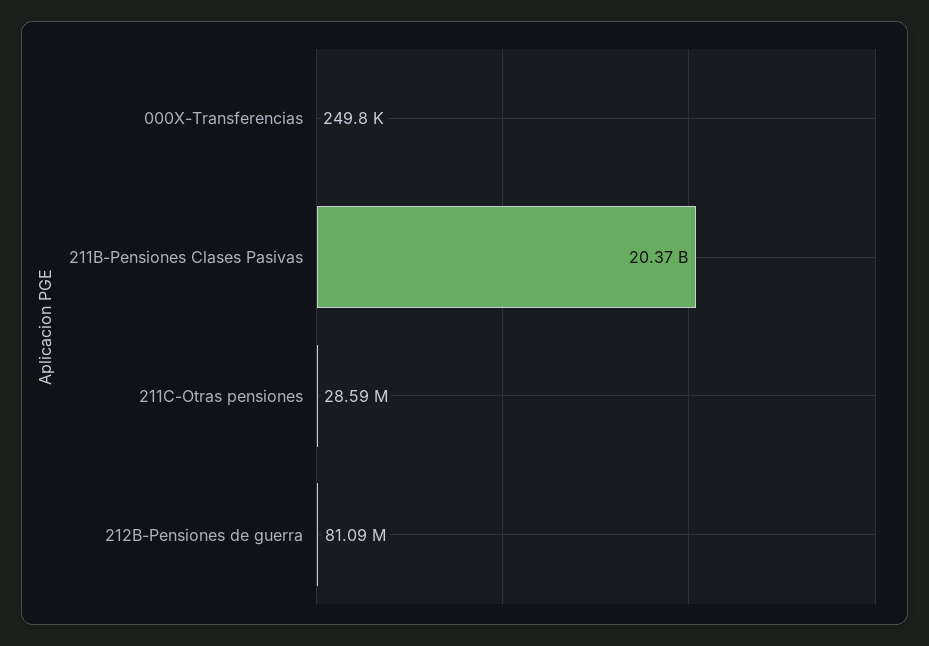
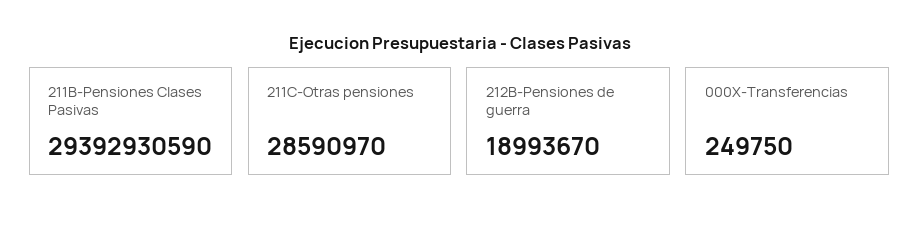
  {
    "000X-Transferencias": 249750,
-   "211B-Pensiones Clases Pasivas": 20370000000,
+   "211B-Pensiones Clases Pasivas": 29392930590,
    "211C-Otras pensiones": 28590970,
-   "212B-Pensiones de guerra": 81090000
+   "212B-Pensiones de guerra": 18993670
  }

